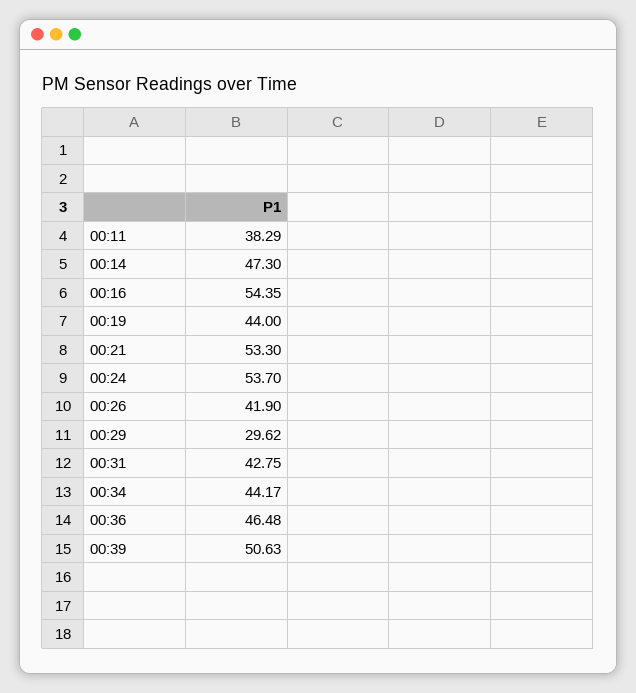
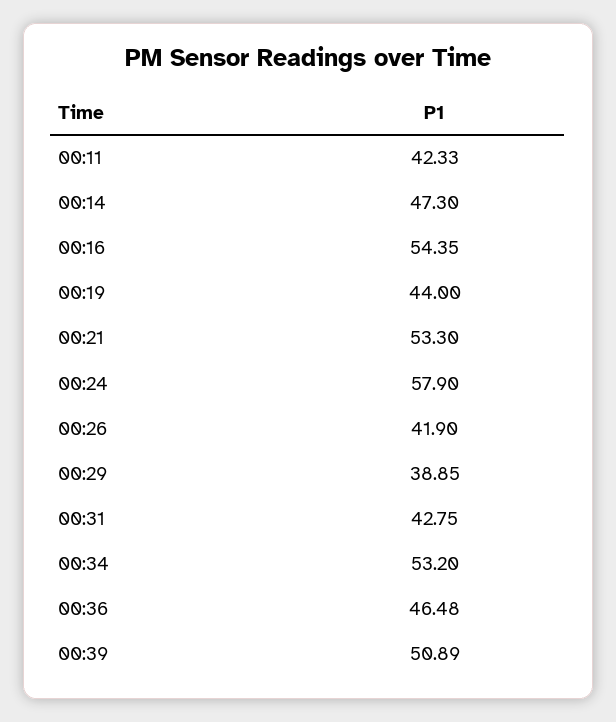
  {
-   "00:11": 38.29,
+   "00:11": 42.33,
    "00:14": 47.3,
    "00:16": 54.35,
    "00:19": 44,
    "00:21": 53.3,
-   "00:24": 53.7,
+   "00:24": 57.9,
    "00:26": 41.9,
-   "00:29": 29.62,
+   "00:29": 38.85,
    "00:31": 42.75,
-   "00:34": 44.17,
+   "00:34": 53.2,
    "00:36": 46.48,
-   "00:39": 50.63
+   "00:39": 50.89
  }

